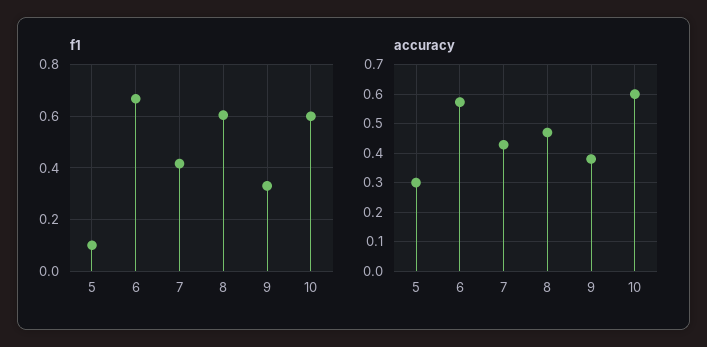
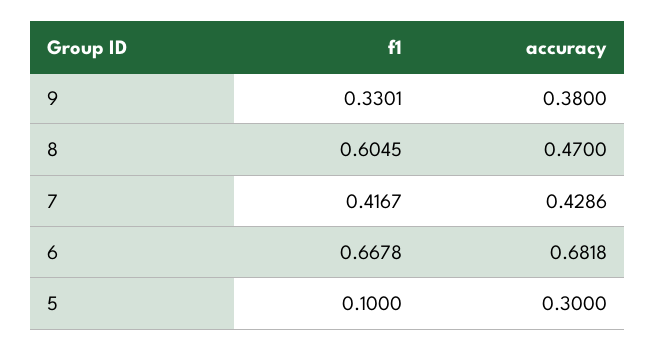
  {
    "f1": {
      "5": 0.1,
      "6": 0.6678,
      "7": 0.4167,
      "8": 0.6045,
-     "9": 0.3301,
+     "9": 0.3301
-     "10": 0.6
    },
    "accuracy": {
      "5": 0.3,
-     "6": 0.575,
+     "6": 0.6818,
      "7": 0.4286,
      "8": 0.47,
-     "9": 0.38,
+     "9": 0.38
-     "10": 0.6
    }
  }

